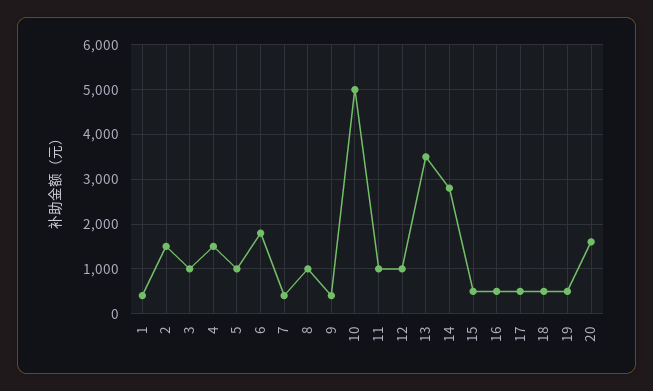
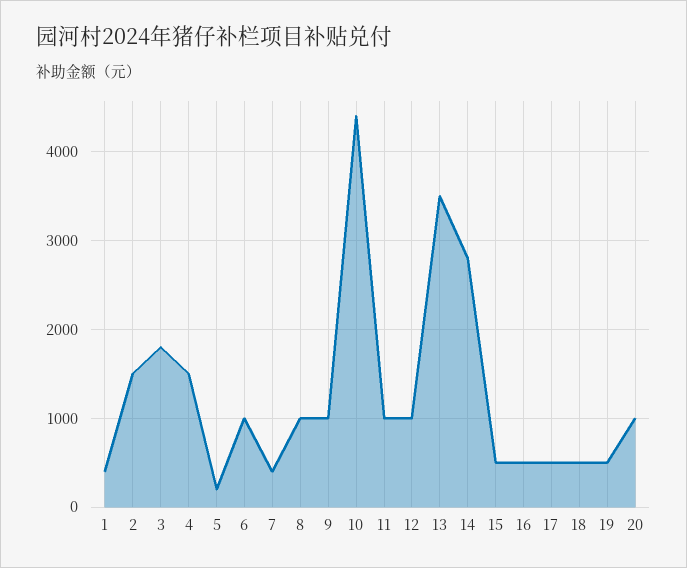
  {
    "1": 400,
    "2": 1500,
-   "3": 1000,
+   "3": 1800,
    "4": 1500,
-   "5": 1000,
+   "5": 200,
-   "6": 1800,
+   "6": 1000,
    "7": 400,
    "8": 1000,
-   "9": 400,
+   "9": 1000,
-   "10": 5000,
+   "10": 4400,
    "11": 1000,
    "12": 1000,
    "13": 3500,
    "14": 2800,
    "15": 500,
    "16": 500,
    "17": 500,
    "18": 500,
    "19": 500,
-   "20": 1600
+   "20": 1000
  }

